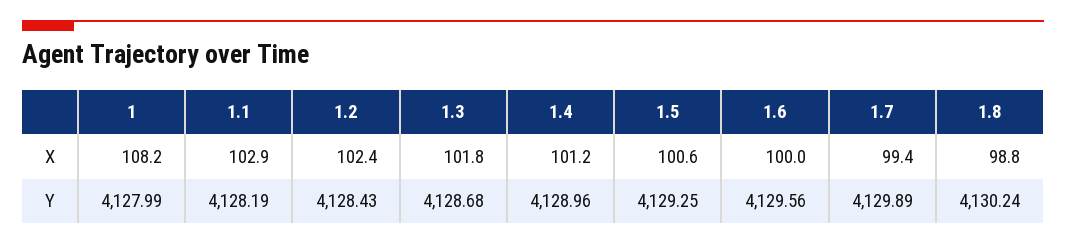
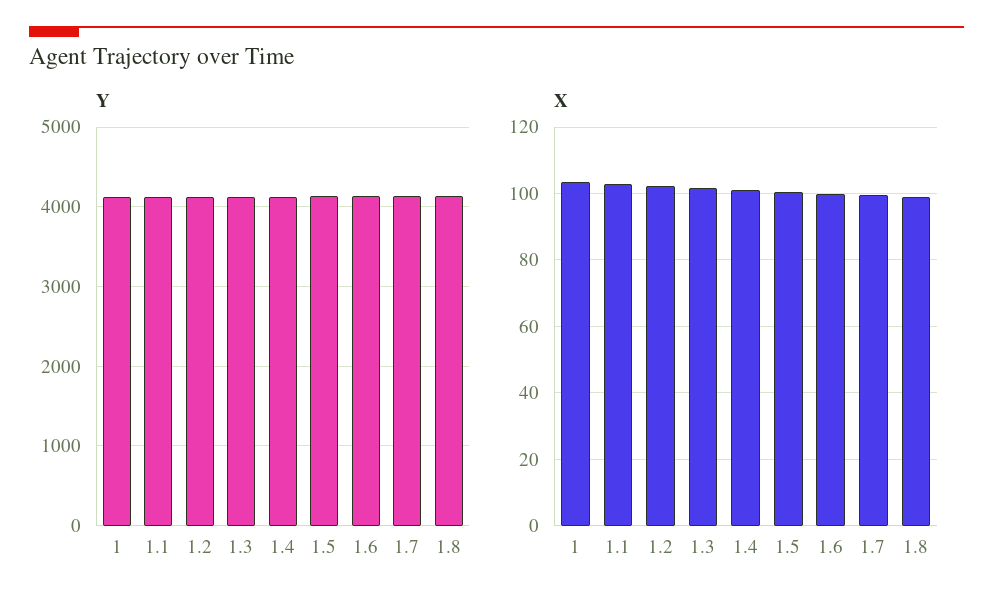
  {
    "X": {
-     "1": 108.2,
+     "1": 104,
      "1.1": 102.9,
      "1.2": 102.4,
      "1.3": 101.8,
      "1.4": 101.2,
      "1.5": 100.6,
      "1.6": 100,
      "1.7": 99.4,
      "1.8": 98.8
    },
    "Y": {
      "1": 4127.99,
      "1.1": 4128.19,
      "1.2": 4128.43,
      "1.3": 4128.68,
      "1.4": 4128.96,
      "1.5": 4129.25,
      "1.6": 4129.56,
      "1.7": 4129.89,
      "1.8": 4130.24
    }
  }

